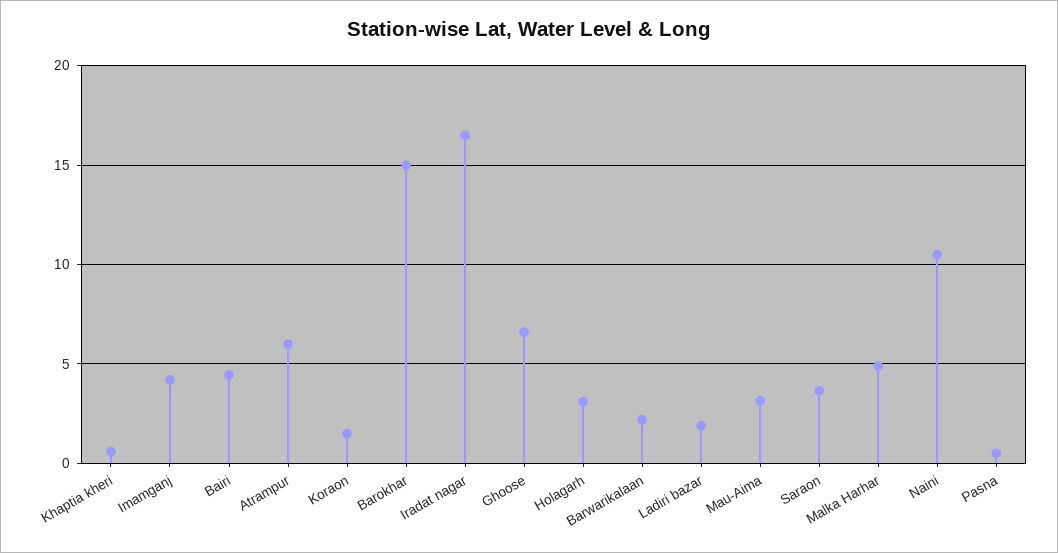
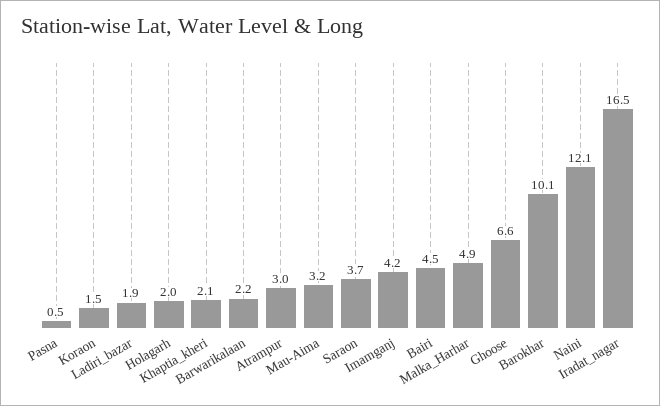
  {
-   "Khaptia kheri": 0.5,
+   "Khaptia kheri": 2.1,
    "Imamganj": 4.2,
    "Bairi": 4.5,
-   "Atrampur": 6,
+   "Atrampur": 3,
    "Koraon": 1.5,
-   "Barokhar": 15,
+   "Barokhar": 10.1,
    "Iradat nagar": 16.5,
    "Ghoose": 6.6,
-   "Holagarh": 3,
+   "Holagarh": 2,
    "Barwarikalaan": 2.2,
    "Ladiri bazar": 1.9,
    "Mau-Aima": 3.2,
    "Saraon": 3.7,
    "Malka Harhar": 4.9,
-   "Naini": 10.5,
+   "Naini": 12.1,
    "Pasna": 0.5
  }

